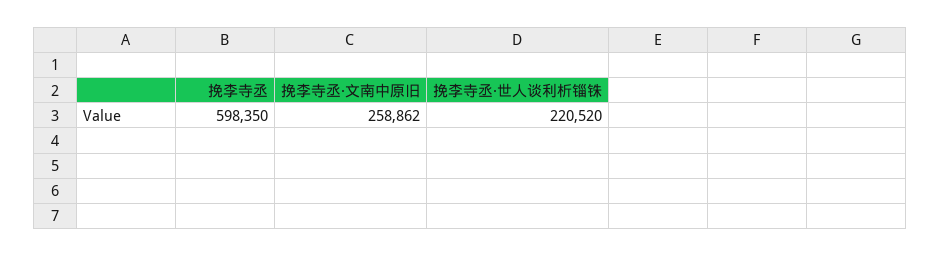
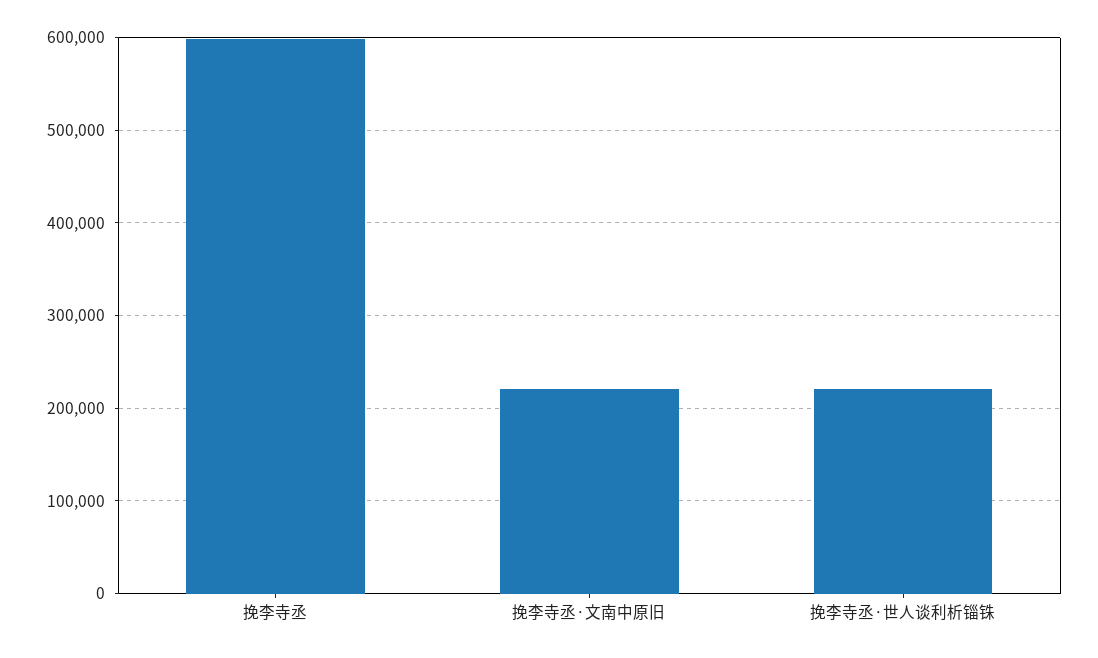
  {
    "挽李寺丞": 598350,
-   "挽李寺丞·文南中原旧": 258862,
+   "挽李寺丞·文南中原旧": 220000,
    "挽李寺丞·世人谈利析锱铢": 220520
  }

